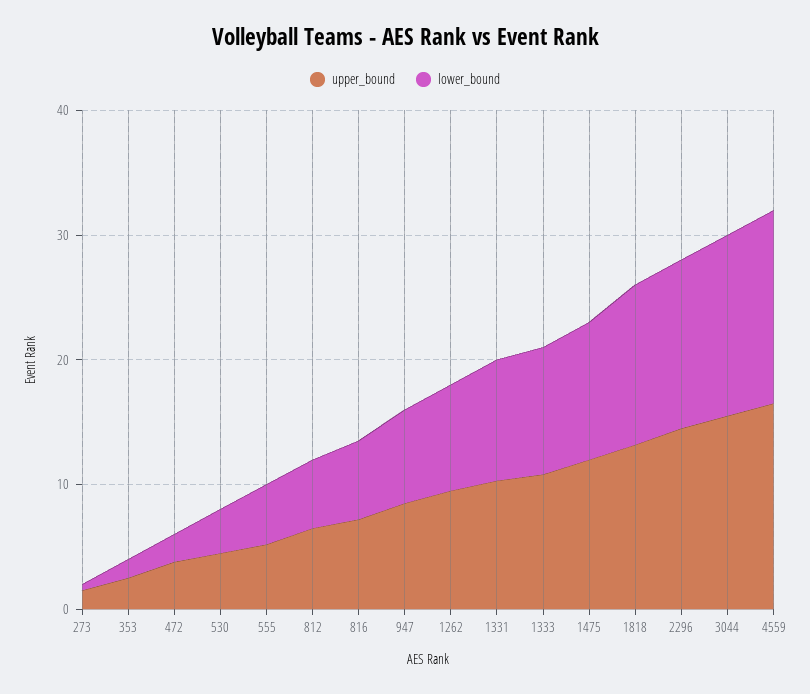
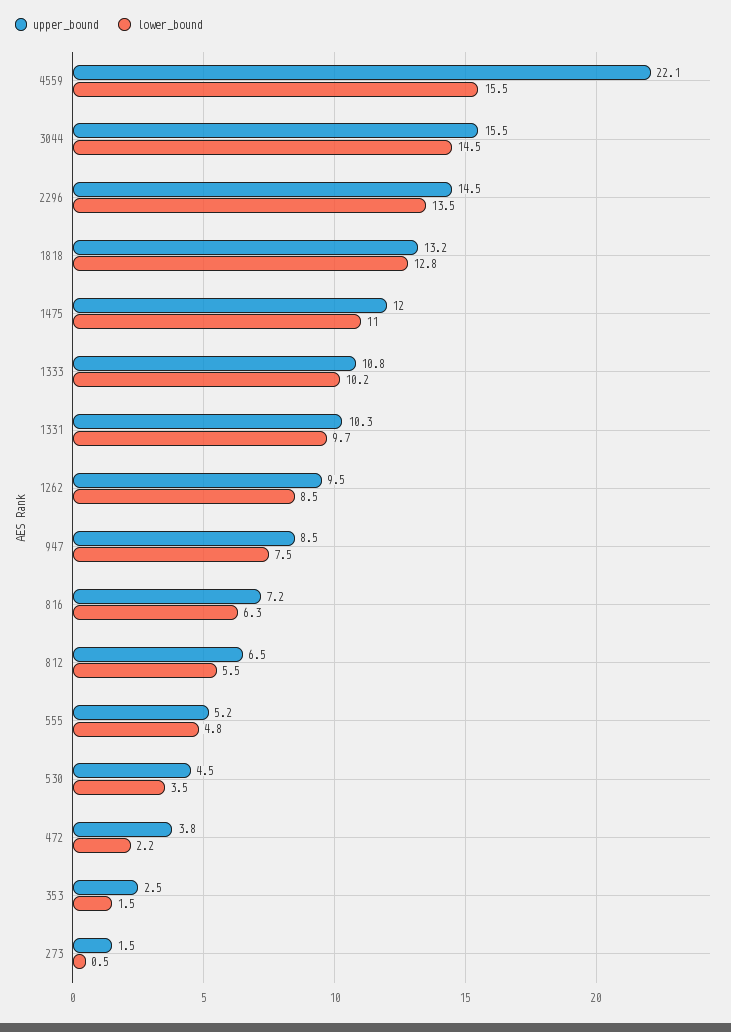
  {
    "upper_bound": {
      "273": 1.5,
      "353": 2.5,
      "472": 3.8,
      "530": 4.5,
      "555": 5.2,
      "812": 6.5,
      "816": 7.2,
      "947": 8.5,
      "1262": 9.5,
      "1331": 10.3,
      "1333": 10.8,
      "1475": 12,
      "1818": 13.2,
      "2296": 14.5,
      "3044": 15.5,
-     "4559": 16
+     "4559": 22.1
    },
    "lower_bound": {
      "273": 0.5,
      "353": 1.5,
      "472": 2.2,
      "530": 3.5,
      "555": 4.8,
      "812": 5.5,
      "816": 6.3,
      "947": 7.5,
      "1262": 8.5,
      "1331": 9.7,
      "1333": 10.2,
      "1475": 11,
      "1818": 12.8,
      "2296": 13.5,
      "3044": 14.5,
      "4559": 15.5
    }
  }

